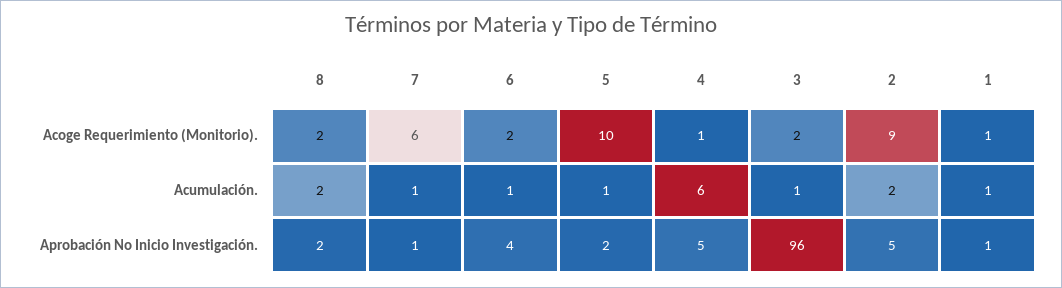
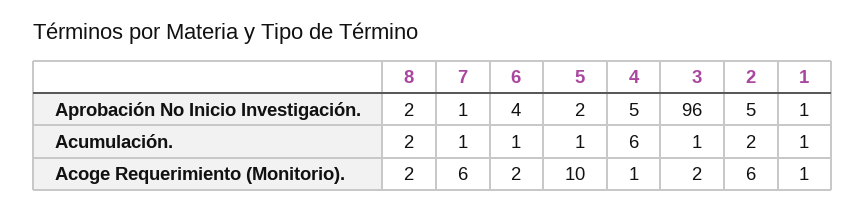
  {
    "8": {
      "Acoge Requerimiento (Monitorio).": 2,
      "Acumulación.": 2,
      "Aprobación No Inicio Investigación.": 2
    },
    "7": {
      "Acoge Requerimiento (Monitorio).": 6,
      "Acumulación.": 1,
      "Aprobación No Inicio Investigación.": 1
    },
    "6": {
      "Acoge Requerimiento (Monitorio).": 2,
      "Acumulación.": 1,
      "Aprobación No Inicio Investigación.": 4
    },
    "5": {
      "Acoge Requerimiento (Monitorio).": 10,
      "Acumulación.": 1,
      "Aprobación No Inicio Investigación.": 2
    },
    "4": {
      "Acoge Requerimiento (Monitorio).": 1,
      "Acumulación.": 6,
      "Aprobación No Inicio Investigación.": 5
    },
    "3": {
      "Acoge Requerimiento (Monitorio).": 2,
      "Acumulación.": 1,
      "Aprobación No Inicio Investigación.": 96
    },
    "2": {
-     "Acoge Requerimiento (Monitorio).": 9,
+     "Acoge Requerimiento (Monitorio).": 6,
      "Acumulación.": 2,
      "Aprobación No Inicio Investigación.": 5
    },
    "1": {
      "Acoge Requerimiento (Monitorio).": 1,
      "Acumulación.": 1,
      "Aprobación No Inicio Investigación.": 1
    }
  }

